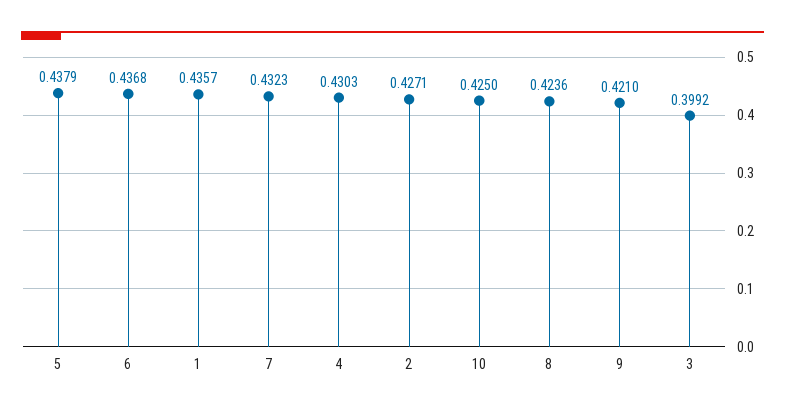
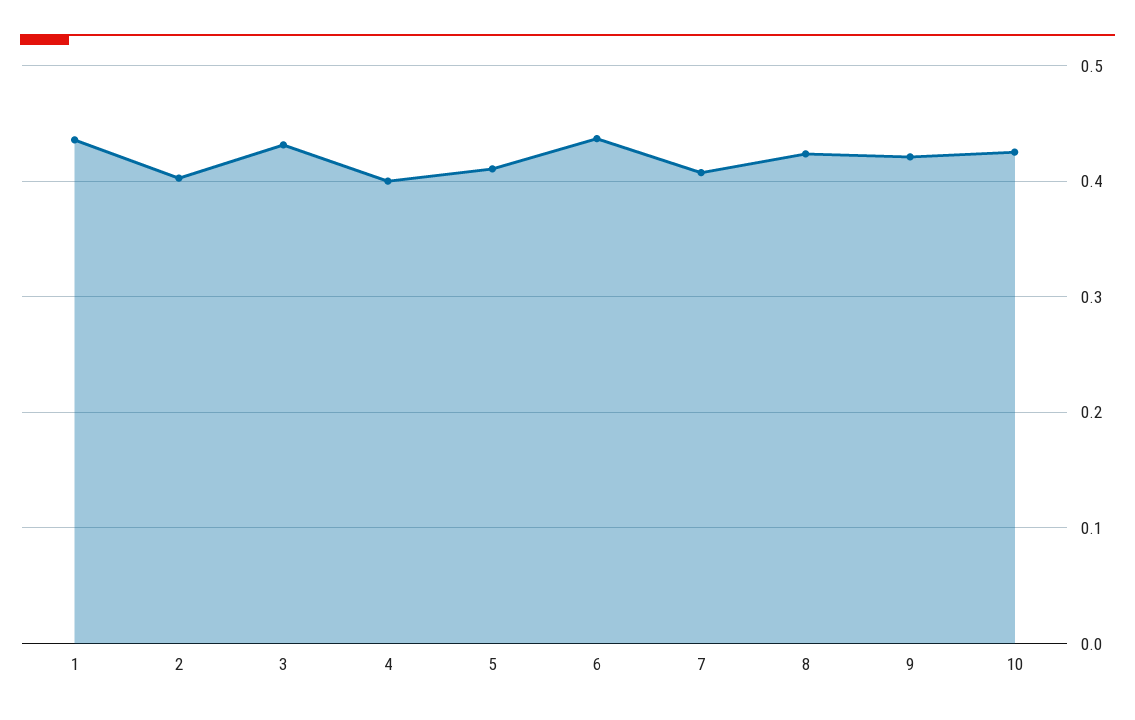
  {
-   "5": 0.4379,
+   "5": 0.41,
    "6": 0.4368,
    "1": 0.4357,
-   "7": 0.4323,
+   "7": 0.41,
-   "4": 0.4303,
+   "4": 0.4,
-   "2": 0.4271,
+   "2": 0.4,
    "10": 0.425,
    "8": 0.4236,
    "9": 0.421,
-   "3": 0.3992
+   "3": 0.43
  }

